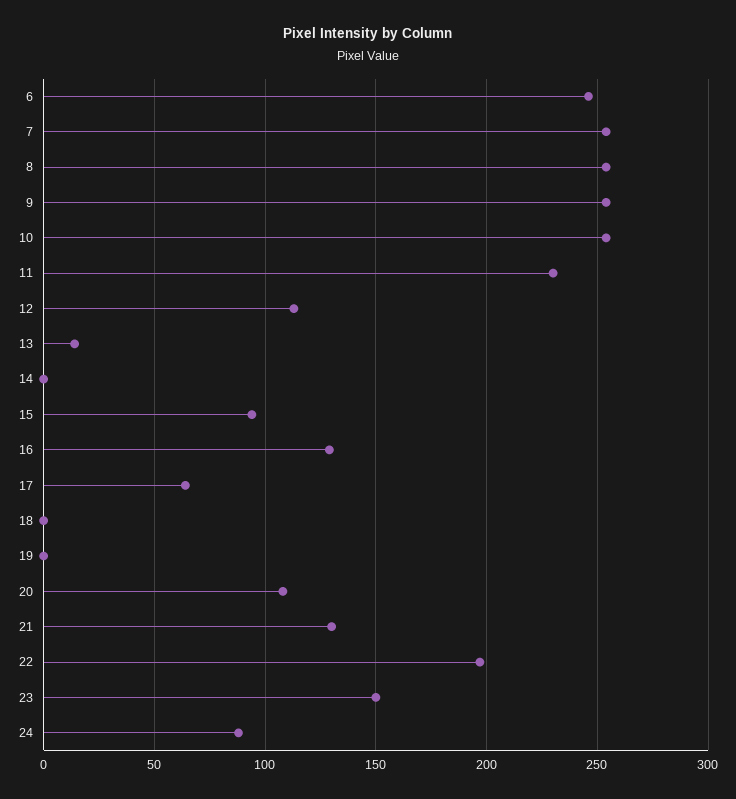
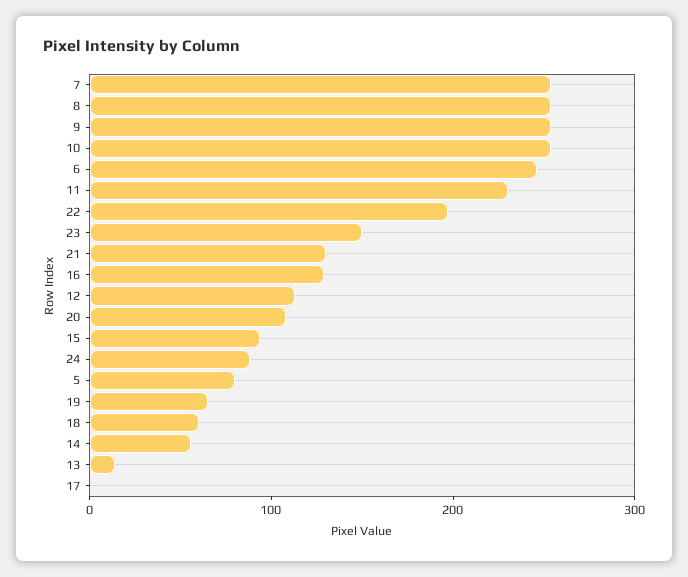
  {
    "6": 245,
    "7": 255,
    "8": 255,
    "9": 255,
    "10": 255,
    "11": 230,
    "12": 115,
    "13": 15,
-   "14": 0,
+   "14": 60,
    "15": 95,
    "16": 130,
-   "17": 65,
+   "17": 0,
-   "18": 0,
+   "18": 60,
-   "19": 0,
+   "19": 60,
    "20": 110,
    "21": 130,
    "22": 195,
    "23": 150,
-   "24": 90
+   "24": 90,
+   "5": 80
  }

